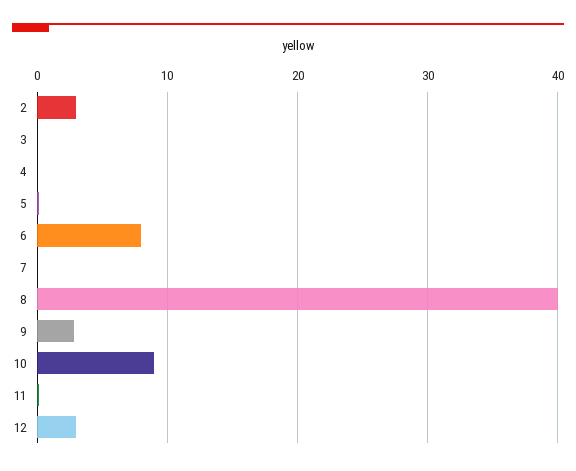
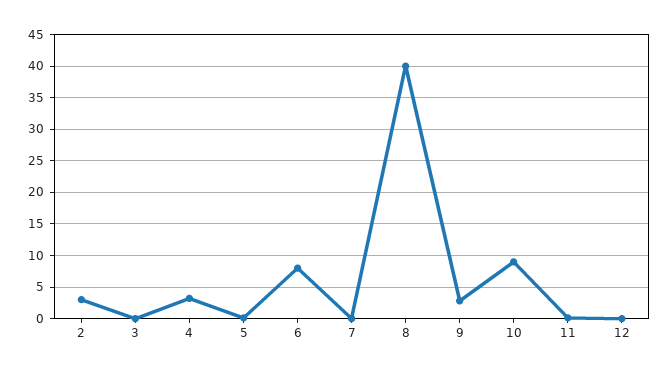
  {
    "2": 3,
    "3": 0,
-   "4": 0,
+   "4": 3,
    "5": 0,
    "6": 8,
    "7": 0,
    "8": 40,
    "9": 3,
    "10": 9,
    "11": 0,
-   "12": 3
+   "12": 0
  }

